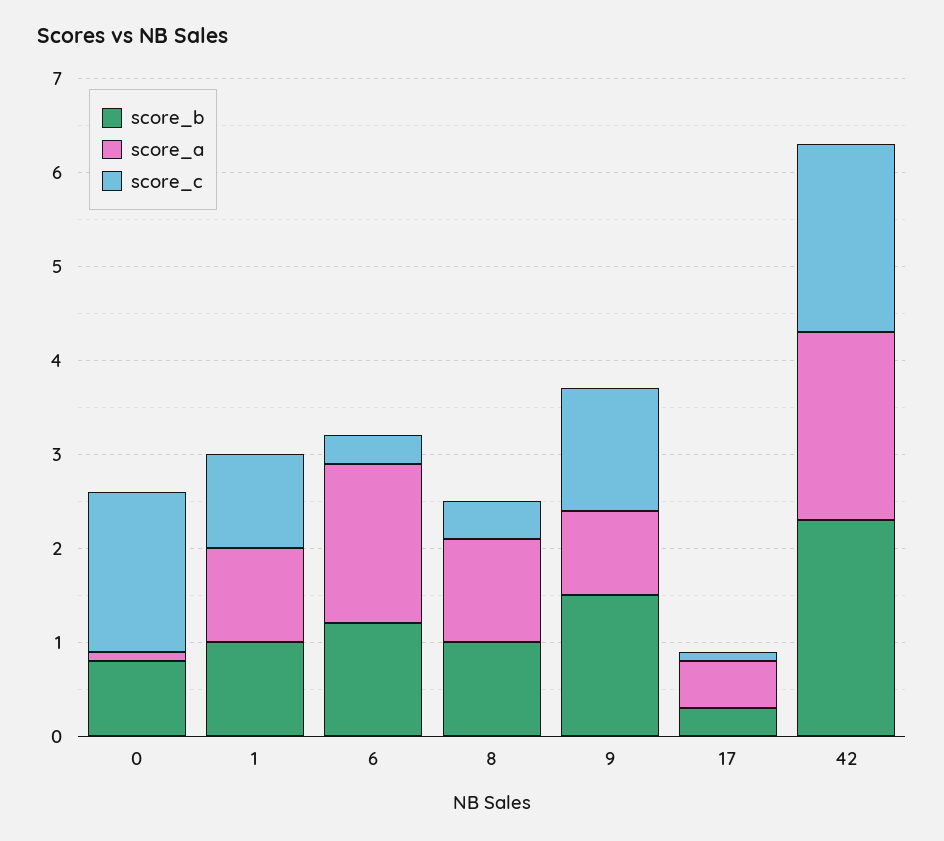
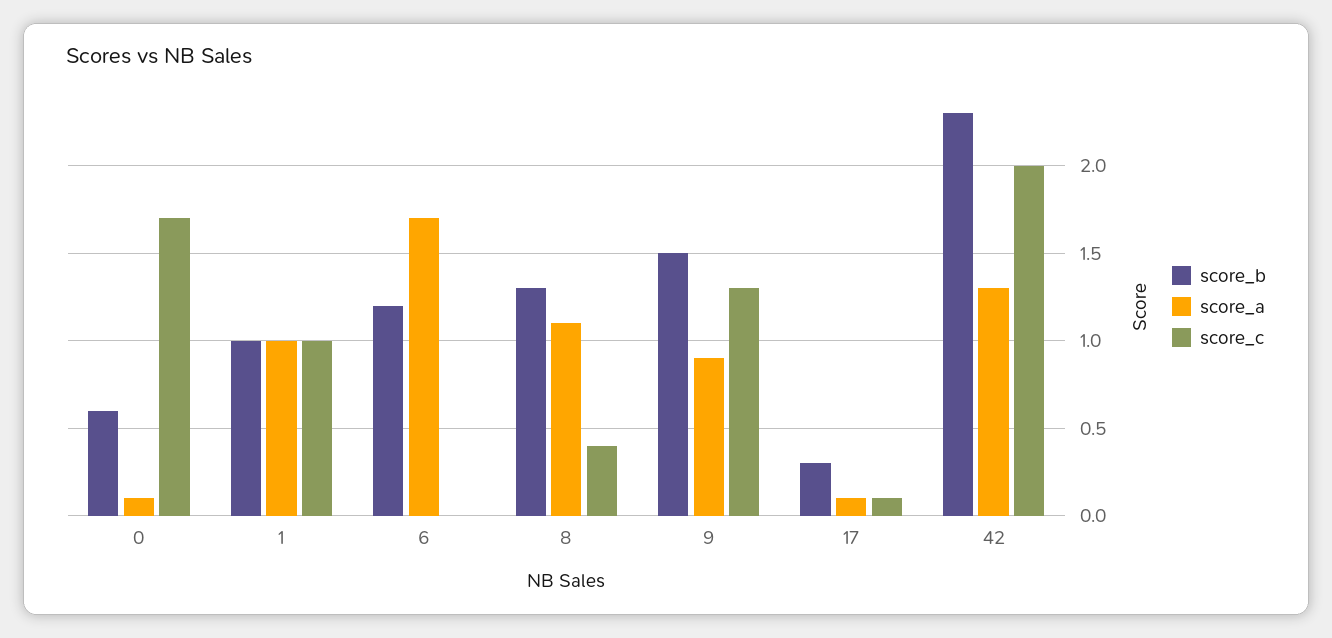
  {
    "score_b": {
-     "0": 0.8,
+     "0": 0.6,
      "1": 1,
      "6": 1.2,
-     "8": 1,
+     "8": 1.3,
      "9": 1.5,
      "17": 0.3,
      "42": 2.3
    },
    "score_a": {
      "0": 0.1,
      "1": 1,
      "6": 1.7,
      "8": 1.1,
      "9": 0.9,
-     "17": 0.5,
+     "17": 0.1,
-     "42": 2
+     "42": 1.3
    },
    "score_c": {
      "0": 1.7,
      "1": 1,
-     "6": 0.3,
+     "6": 0,
      "8": 0.4,
      "9": 1.3,
      "17": 0.1,
      "42": 2
    }
  }

